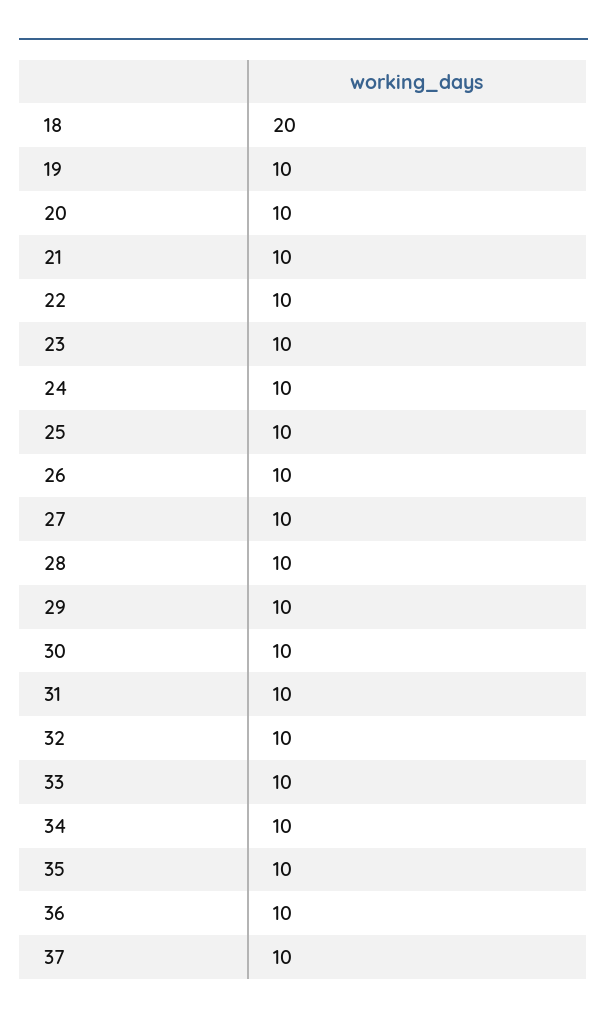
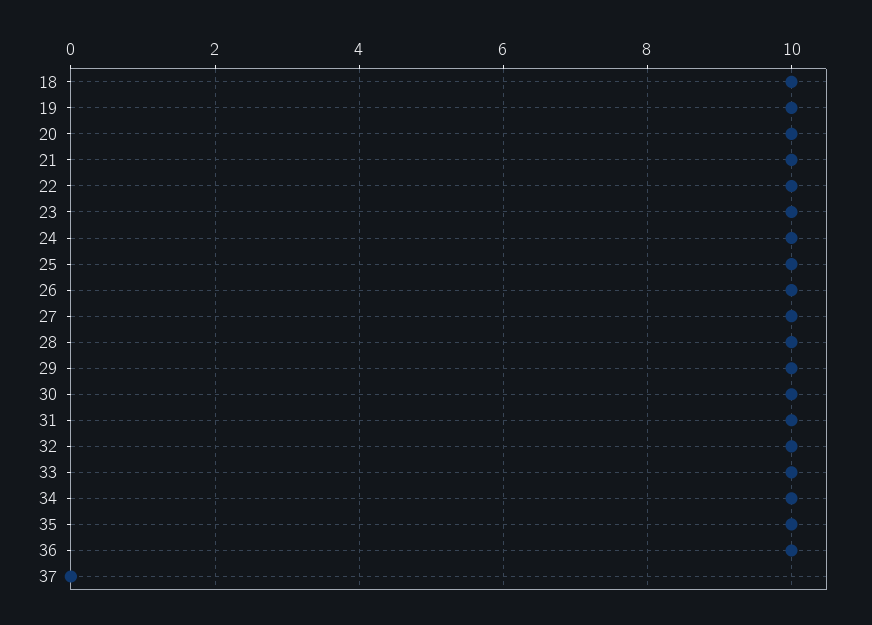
  {
-   "18": 20,
+   "18": 10,
    "19": 10,
    "20": 10,
    "21": 10,
    "22": 10,
    "23": 10,
    "24": 10,
    "25": 10,
    "26": 10,
    "27": 10,
    "28": 10,
    "29": 10,
    "30": 10,
    "31": 10,
    "32": 10,
    "33": 10,
    "34": 10,
    "35": 10,
    "36": 10,
-   "37": 10
+   "37": 0
  }

